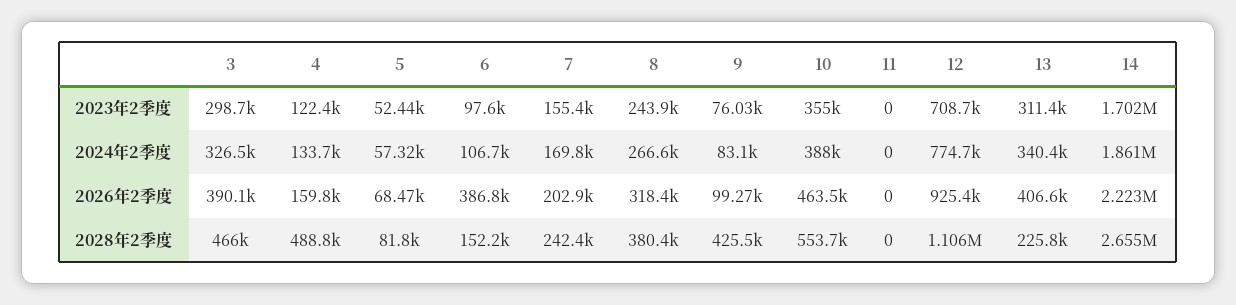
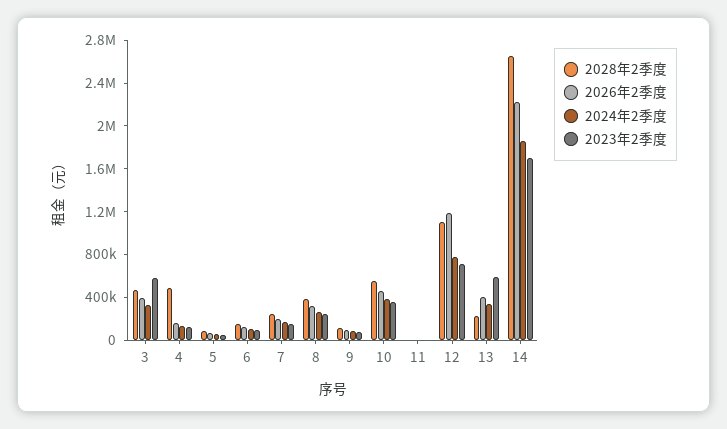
  {
    "2023年2季度": {
-     "3": 298700,
+     "3": 600000,
      "4": 122400,
      "5": 52440,
      "6": 97600,
      "7": 155400,
      "8": 243900,
      "9": 76030,
      "10": 355000,
      "11": 0,
      "12": 708700,
-     "13": 311400,
+     "13": 600000,
      "14": 1702000
    },
    "2024年2季度": {
      "3": 326500,
      "4": 133700,
      "5": 57320,
      "6": 106700,
      "7": 169800,
      "8": 266600,
      "9": 83100,
      "10": 388000,
      "11": 0,
      "12": 774700,
      "13": 340400,
      "14": 1861000
    },
    "2026年2季度": {
      "3": 390100,
      "4": 159800,
      "5": 68470,
-     "6": 386800,
+     "6": 100000,
      "7": 202900,
      "8": 318400,
      "9": 99270,
      "10": 463500,
      "11": 0,
-     "12": 925400,
+     "12": 1200000,
      "13": 406600,
      "14": 2223000
    },
    "2028年2季度": {
      "3": 466000,
      "4": 488800,
      "5": 81800,
      "6": 152200,
      "7": 242400,
      "8": 380400,
-     "9": 425500,
+     "9": 100000,
      "10": 553700,
      "11": 0,
      "12": 1106000,
      "13": 225800,
      "14": 2655000
    }
  }

